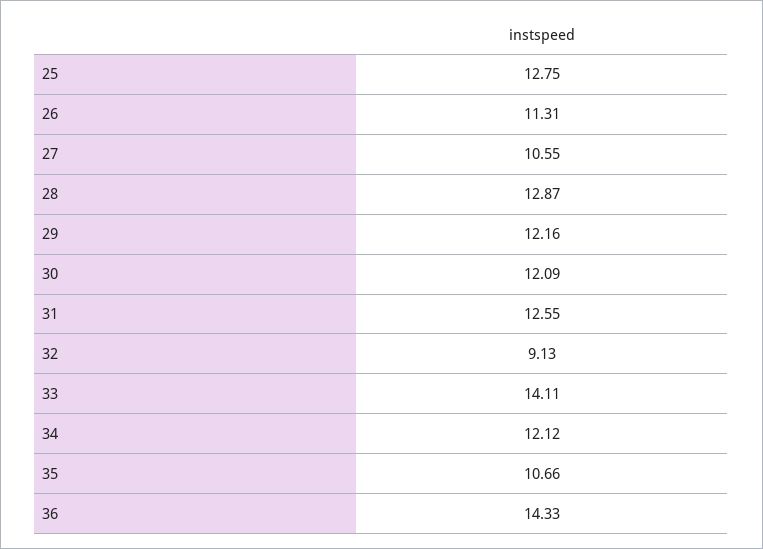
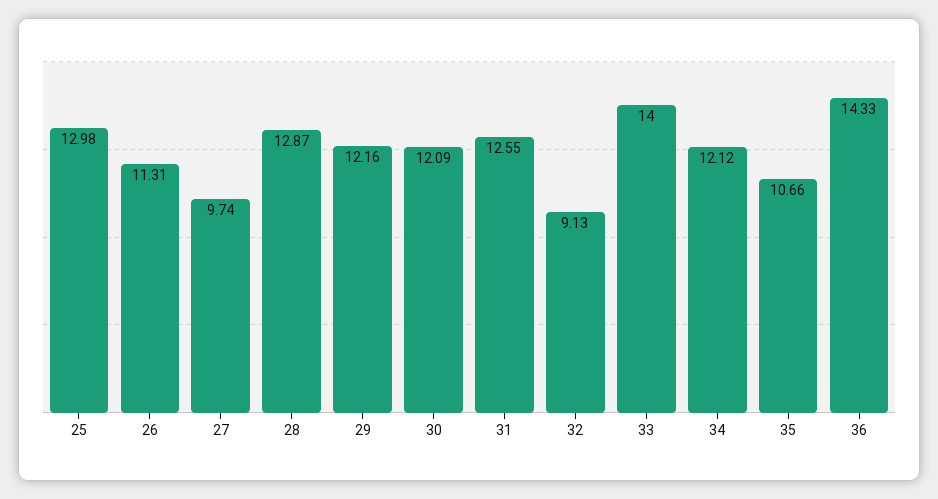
  {
-   "25": 12.75,
+   "25": 12.98,
    "26": 11.31,
-   "27": 10.55,
+   "27": 9.74,
    "28": 12.87,
    "29": 12.16,
    "30": 12.09,
    "31": 12.55,
    "32": 9.13,
-   "33": 14.11,
+   "33": 14,
    "34": 12.12,
    "35": 10.66,
    "36": 14.33
  }

